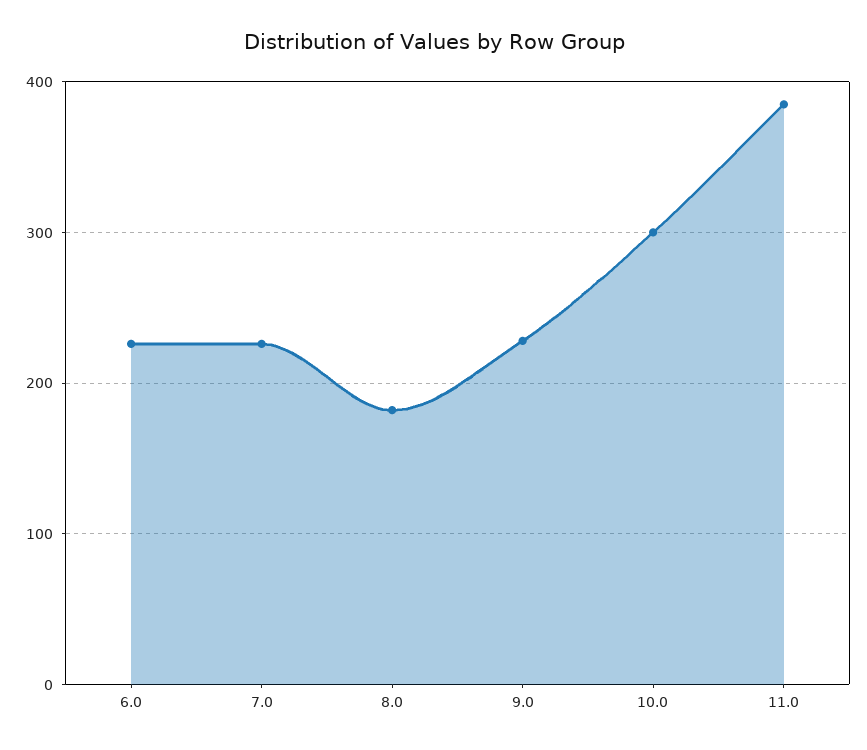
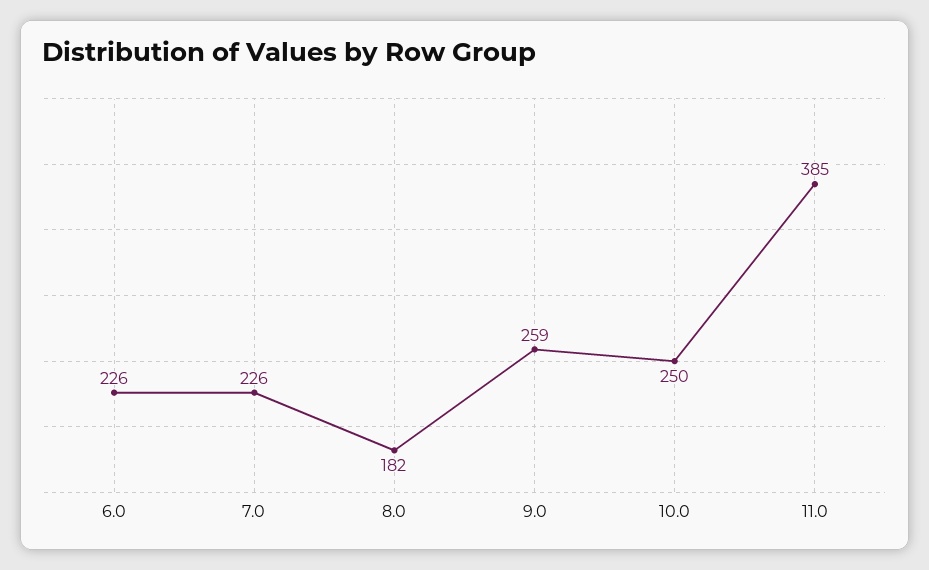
  {
    "6.0": 226,
    "7.0": 226,
    "8.0": 182,
-   "9.0": 230,
+   "9.0": 259,
-   "10.0": 300,
+   "10.0": 250,
    "11.0": 385
  }

